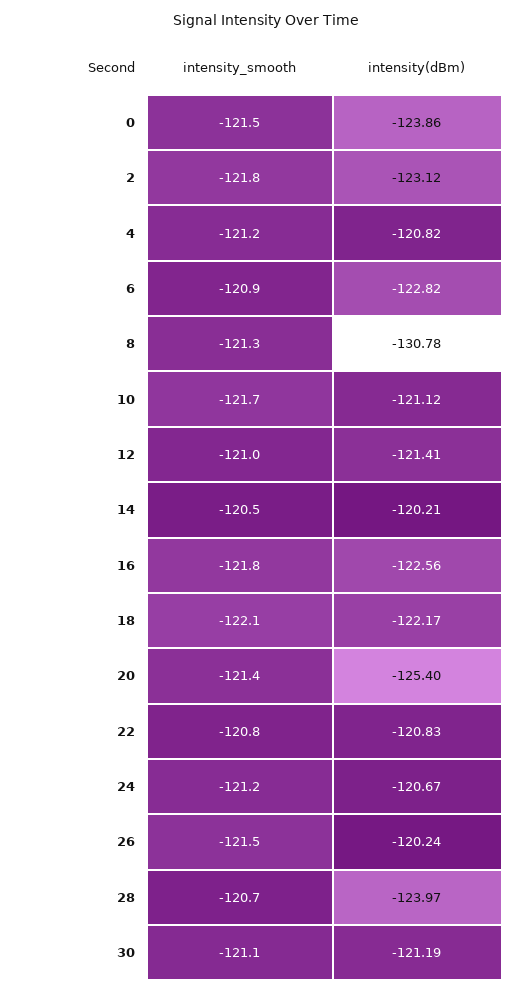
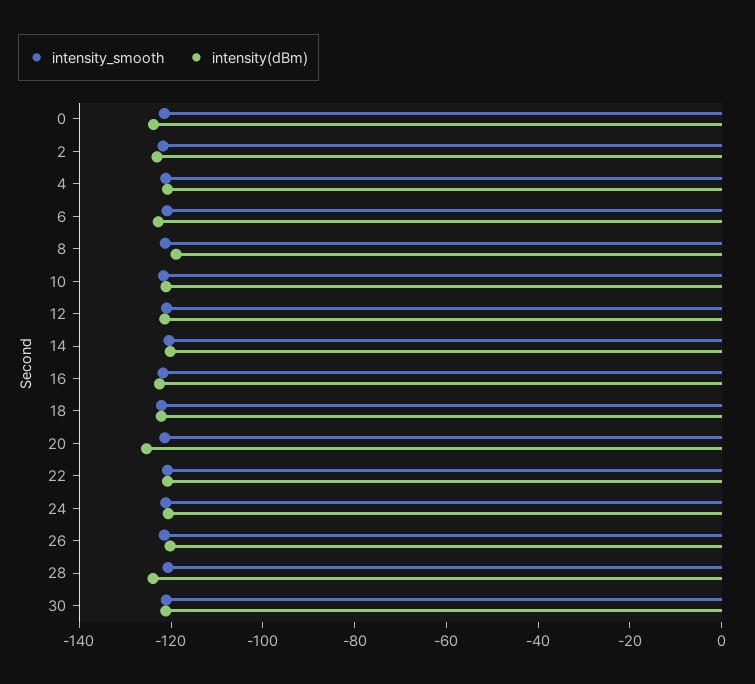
  {
    "intensity_smooth": {
      "0": -121.5,
      "2": -121.8,
      "4": -121.2,
      "6": -120.9,
      "8": -121.3,
      "10": -121.7,
      "12": -121,
      "14": -120.5,
      "16": -121.8,
      "18": -122.1,
      "20": -121.4,
      "22": -120.8,
      "24": -121.2,
      "26": -121.5,
      "28": -120.7,
      "30": -121.1
    },
    "intensity(dBm)": {
      "0": -123.86,
      "2": -123.12,
      "4": -120.82,
      "6": -122.82,
-     "8": -130.78,
+     "8": -120,
      "10": -121.12,
      "12": -121.41,
      "14": -120.21,
      "16": -122.56,
      "18": -122.17,
      "20": -125.4,
      "22": -120.83,
      "24": -120.67,
      "26": -120.24,
      "28": -123.97,
      "30": -121.19
    }
  }

